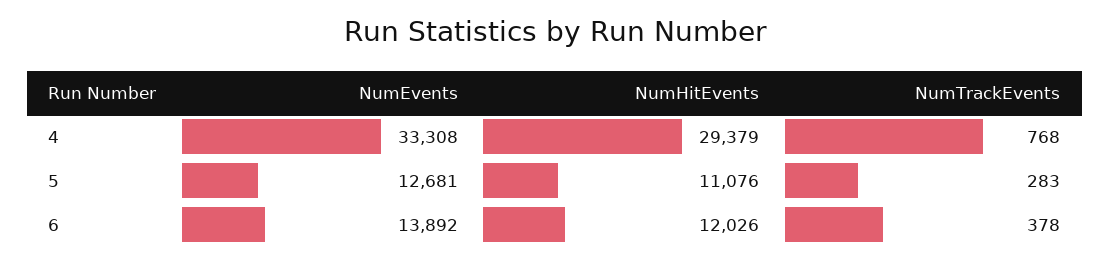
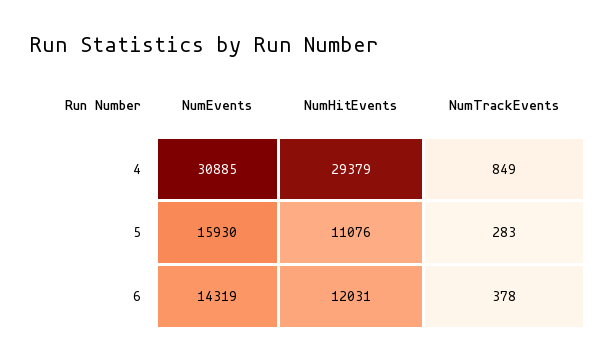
  {
    "NumEvents": {
-     "4": 33308,
+     "4": 30885,
-     "5": 12681,
+     "5": 15930,
-     "6": 13892
+     "6": 14319
    },
    "NumHitEvents": {
      "4": 29379,
      "5": 11076,
-     "6": 12026
+     "6": 12031
    },
    "NumTrackEvents": {
-     "4": 768,
+     "4": 849,
      "5": 283,
      "6": 378
    }
  }

